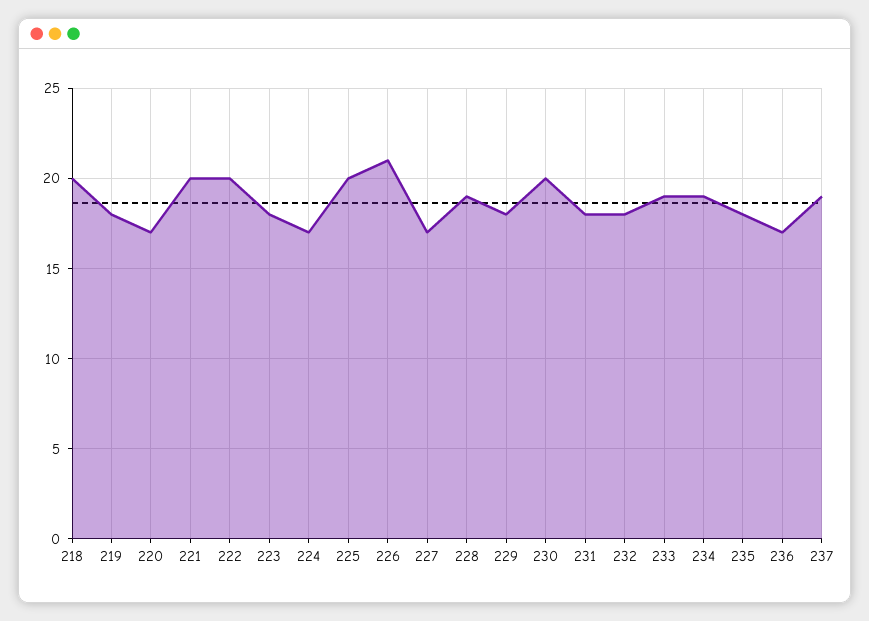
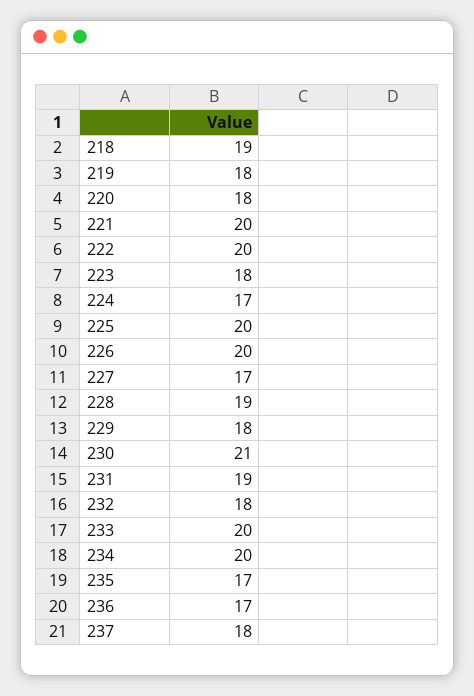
  {
-   "218": 20,
+   "218": 19,
    "219": 18,
-   "220": 17,
+   "220": 18,
    "221": 20,
    "222": 20,
    "223": 18,
    "224": 17,
    "225": 20,
-   "226": 21,
+   "226": 20,
    "227": 17,
    "228": 19,
    "229": 18,
-   "230": 20,
+   "230": 21,
-   "231": 18,
+   "231": 19,
    "232": 18,
-   "233": 19,
+   "233": 20,
-   "234": 19,
+   "234": 20,
-   "235": 18,
+   "235": 17,
    "236": 17,
-   "237": 19
+   "237": 18
  }

